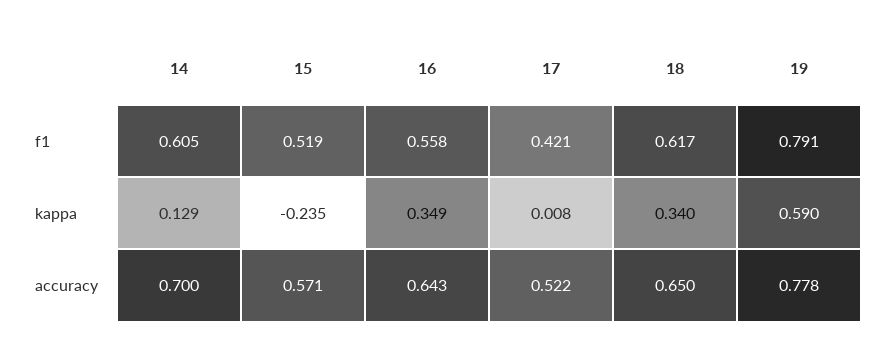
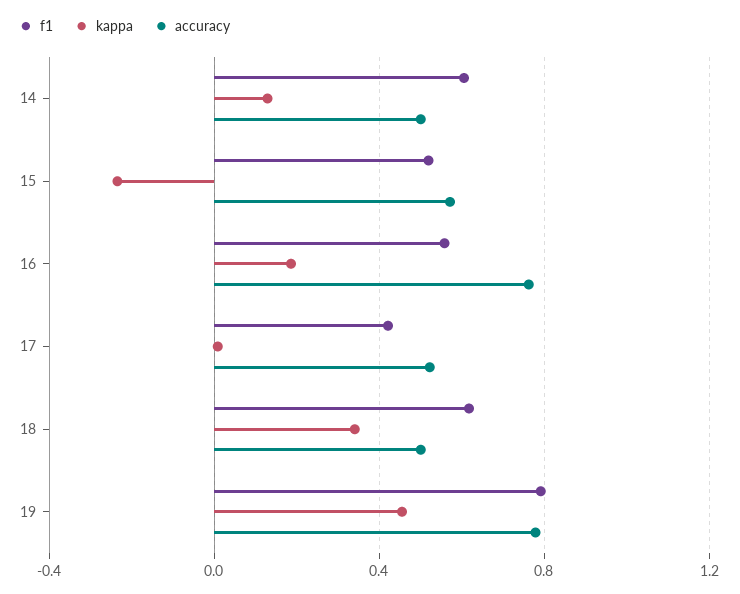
  {
    "f1": {
      "14": 0.605,
      "15": 0.519,
      "16": 0.558,
      "17": 0.421,
      "18": 0.617,
      "19": 0.791
    },
    "kappa": {
      "14": 0.129,
      "15": -0.235,
-     "16": 0.349,
+     "16": 0.2,
      "17": 0.008,
      "18": 0.34,
-     "19": 0.59
+     "19": 0.45
    },
    "accuracy": {
-     "14": 0.7,
+     "14": 0.5,
      "15": 0.571,
-     "16": 0.643,
+     "16": 0.75,
      "17": 0.522,
-     "18": 0.65,
+     "18": 0.5,
      "19": 0.778
    }
  }

